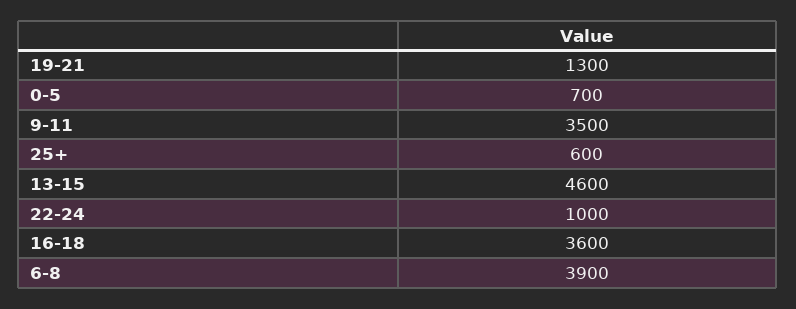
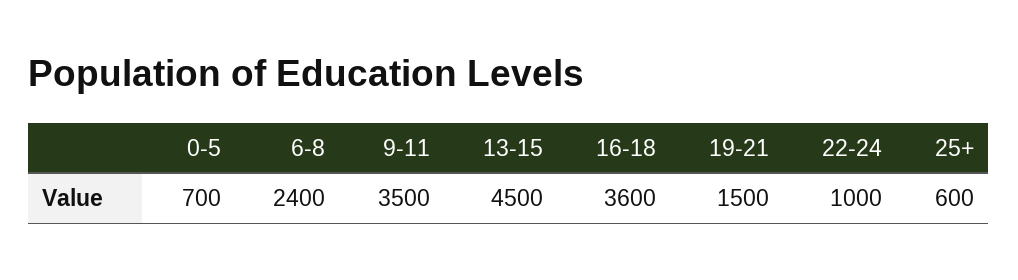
  {
-   "19-21": 1300,
+   "19-21": 1500,
    "0-5": 700,
    "9-11": 3500,
    "25+": 600,
-   "13-15": 4600,
+   "13-15": 4500,
    "22-24": 1000,
    "16-18": 3600,
-   "6-8": 3900
+   "6-8": 2400
  }

